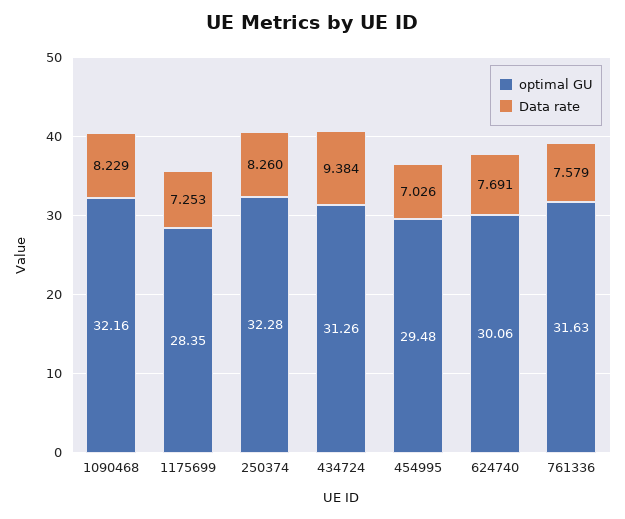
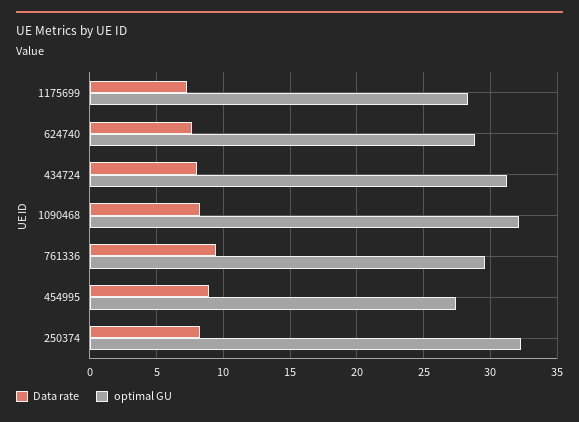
  {
    "optimal GU": {
      "1090468": 32.16,
      "1175699": 28.35,
      "250374": 32.28,
      "434724": 31.26,
-     "454995": 29.48,
+     "454995": 27.5,
-     "624740": 30.06,
+     "624740": 29,
-     "761336": 31.63
+     "761336": 29.5
    },
    "Data rate": {
      "1090468": 8.229,
      "1175699": 7.253,
      "250374": 8.26,
-     "434724": 9.384,
+     "434724": 8,
-     "454995": 7.026,
+     "454995": 9,
      "624740": 7.691,
-     "761336": 7.579
+     "761336": 9.5
    }
  }

